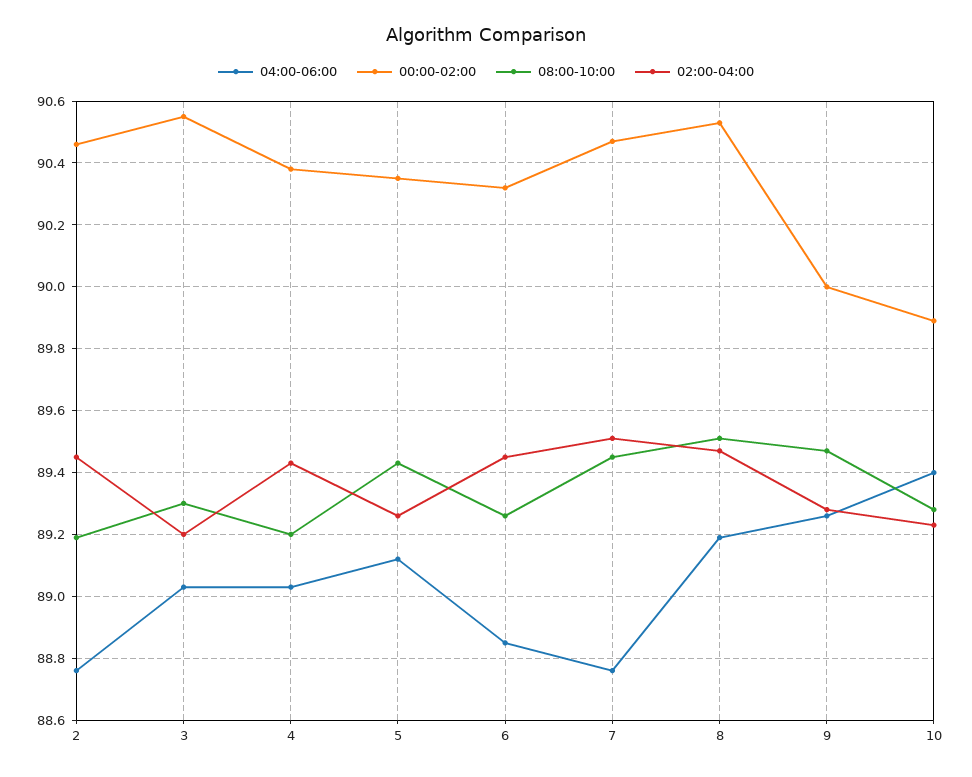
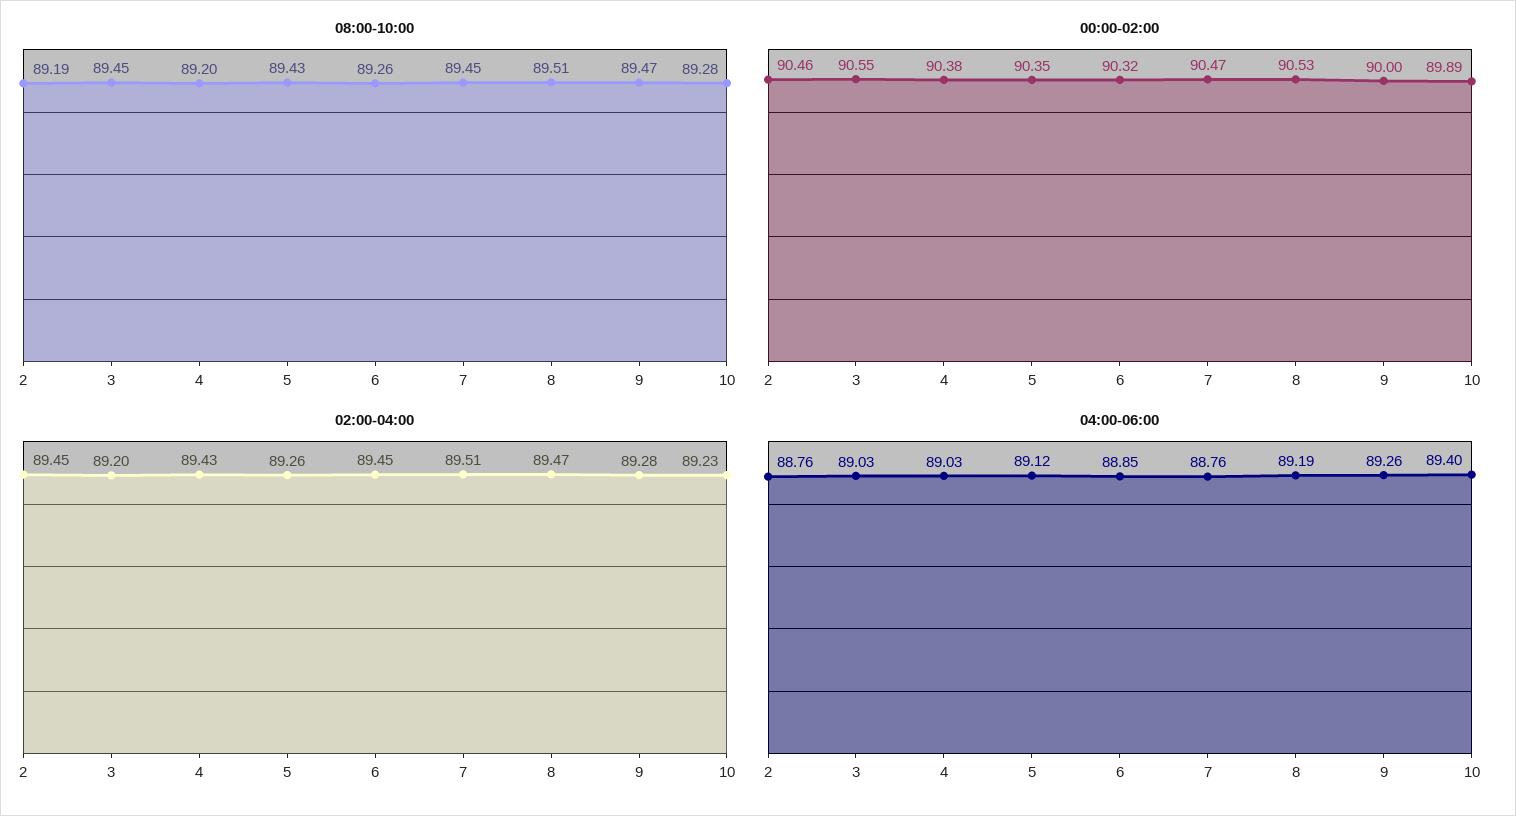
  {
    "04:00-06:00": {
      "2": 88.76,
      "3": 89.03,
      "4": 89.03,
      "5": 89.12,
      "6": 88.85,
      "7": 88.76,
      "8": 89.19,
      "9": 89.26,
      "10": 89.4
    },
    "00:00-02:00": {
      "2": 90.46,
      "3": 90.55,
      "4": 90.38,
      "5": 90.35,
      "6": 90.32,
      "7": 90.47,
      "8": 90.53,
      "9": 90,
      "10": 89.89
    },
    "08:00-10:00": {
      "2": 89.19,
-     "3": 89.3,
+     "3": 89.45,
      "4": 89.2,
      "5": 89.43,
      "6": 89.26,
      "7": 89.45,
      "8": 89.51,
      "9": 89.47,
      "10": 89.28
    },
    "02:00-04:00": {
      "2": 89.45,
      "3": 89.2,
      "4": 89.43,
      "5": 89.26,
      "6": 89.45,
      "7": 89.51,
      "8": 89.47,
      "9": 89.28,
      "10": 89.23
    }
  }

